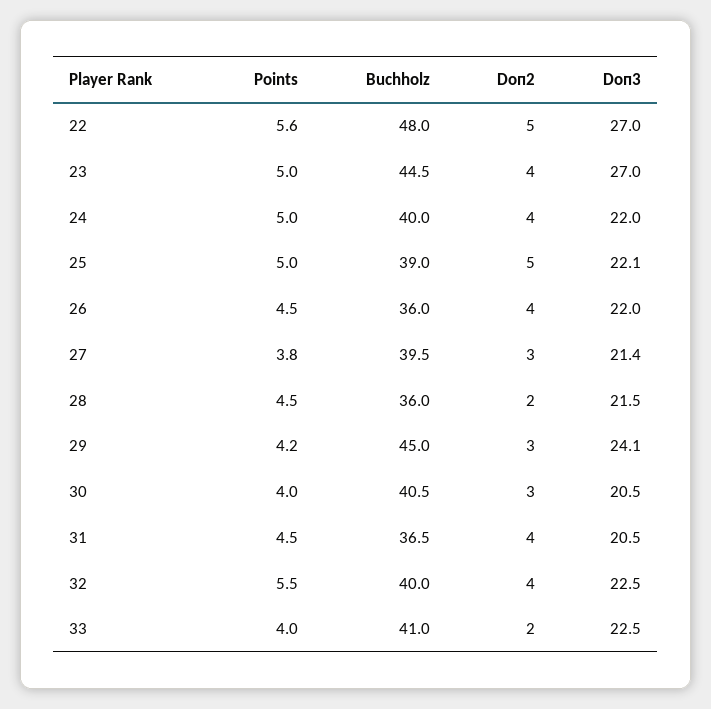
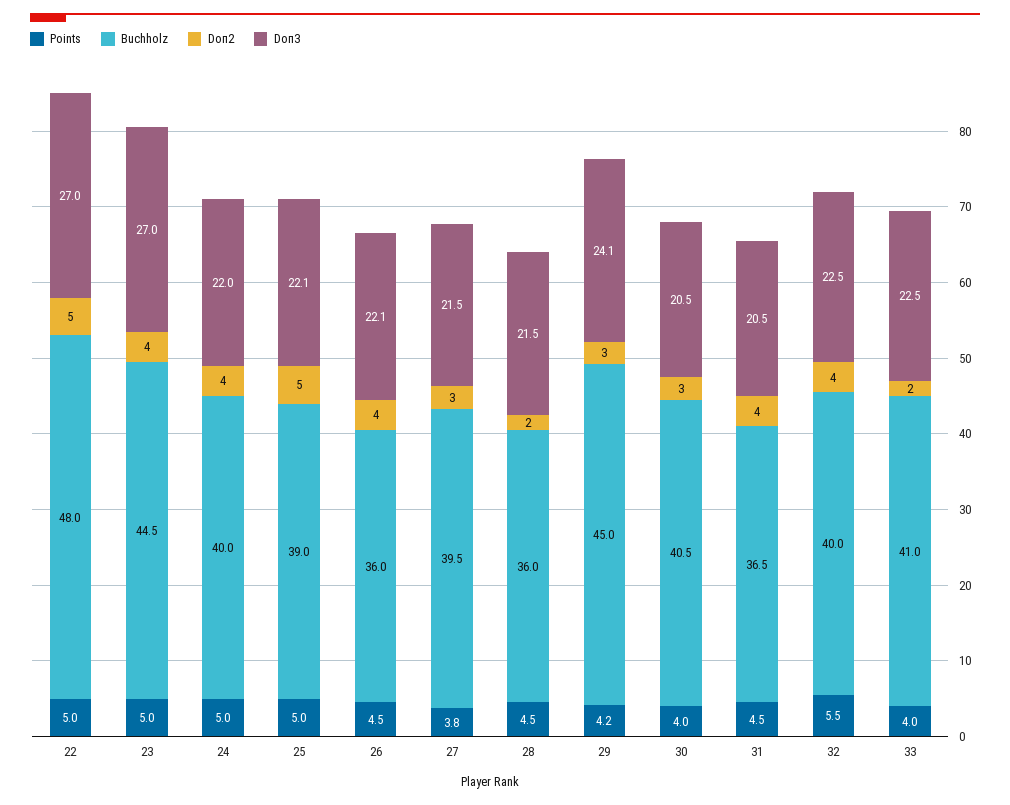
  {
    "Points": {
-     "22": 5.6,
+     "22": 5,
      "23": 5,
      "24": 5,
      "25": 5,
      "26": 4.5,
      "27": 3.8,
      "28": 4.5,
      "29": 4.2,
      "30": 4,
      "31": 4.5,
      "32": 5.5,
      "33": 4
    },
    "Buchholz": {
      "22": 48,
      "23": 44.5,
      "24": 40,
      "25": 39,
      "26": 36,
      "27": 39.5,
      "28": 36,
      "29": 45,
      "30": 40.5,
      "31": 36.5,
      "32": 40,
      "33": 41
    },
    "Doп2": {
      "22": 5,
      "23": 4,
      "24": 4,
      "25": 5,
      "26": 4,
      "27": 3,
      "28": 2,
      "29": 3,
      "30": 3,
      "31": 4,
      "32": 4,
      "33": 2
    },
    "Doп3": {
      "22": 27,
      "23": 27,
      "24": 22,
      "25": 22.1,
-     "26": 22,
+     "26": 22.1,
-     "27": 21.4,
+     "27": 21.5,
      "28": 21.5,
      "29": 24.1,
      "30": 20.5,
      "31": 20.5,
      "32": 22.5,
      "33": 22.5
    }
  }

